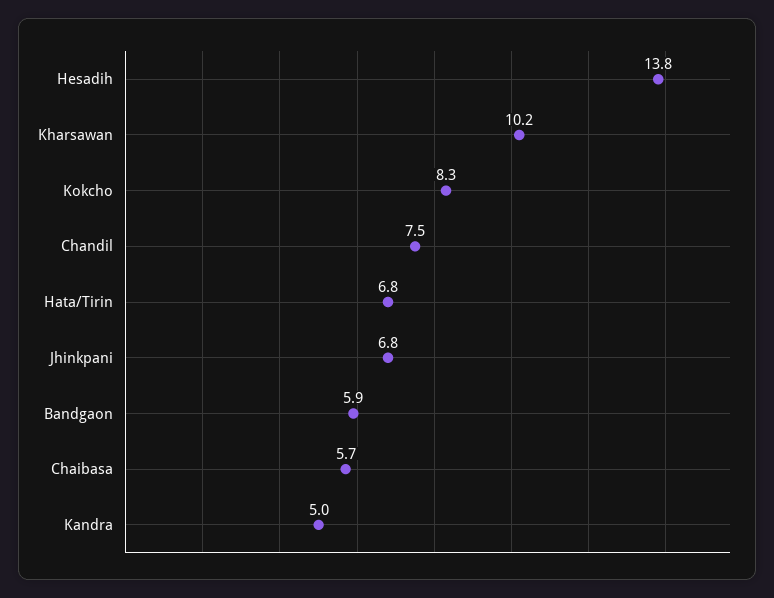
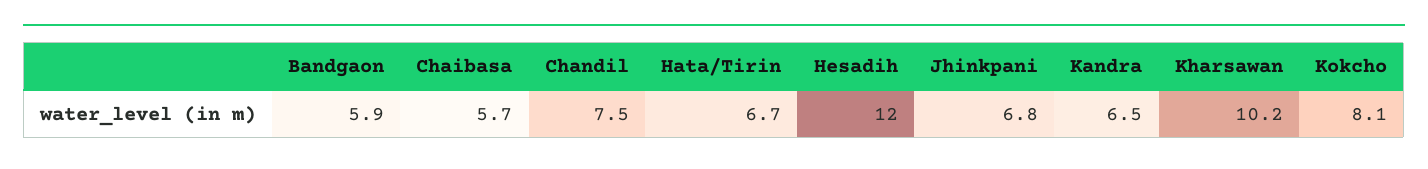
  {
-   "Hesadih": 13.8,
+   "Hesadih": 12,
    "Kharsawan": 10.2,
-   "Kokcho": 8.3,
+   "Kokcho": 8.1,
    "Chandil": 7.5,
-   "Hata/Tirin": 6.8,
+   "Hata/Tirin": 6.7,
    "Jhinkpani": 6.8,
    "Bandgaon": 5.9,
    "Chaibasa": 5.7,
-   "Kandra": 5
+   "Kandra": 6.5
  }

